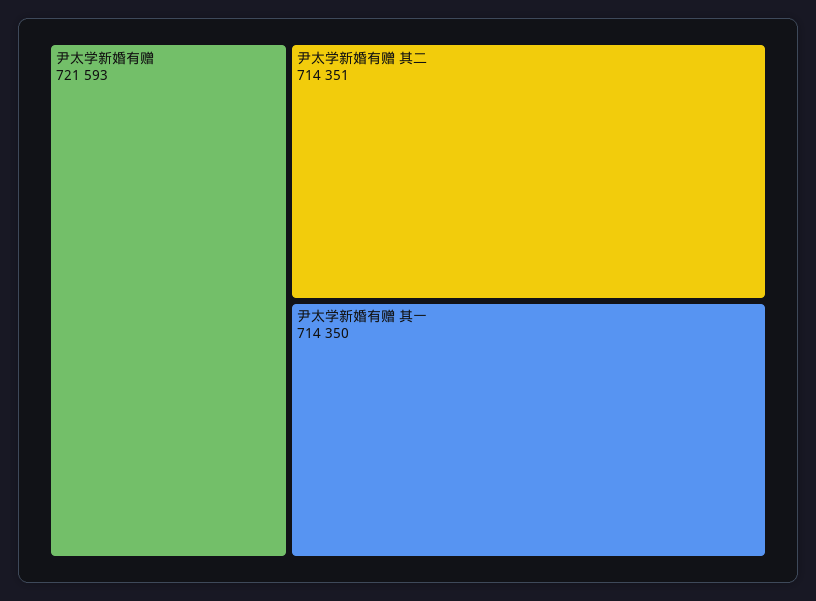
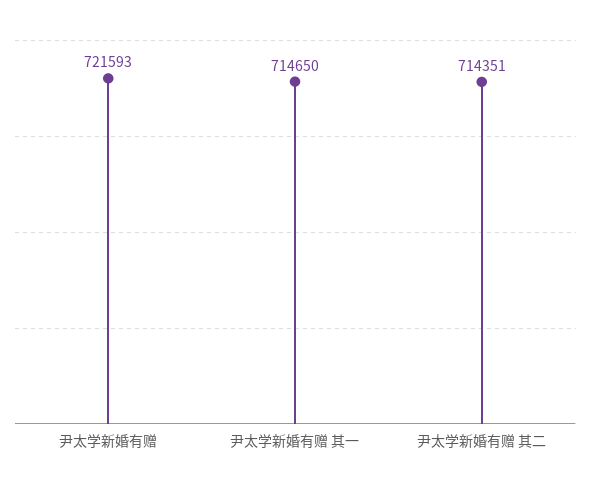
  {
    "尹太学新婚有赠": 721593,
    "尹太学新婚有赠 其二": 714351,
-   "尹太学新婚有赠 其一": 714350
+   "尹太学新婚有赠 其一": 714650
  }

